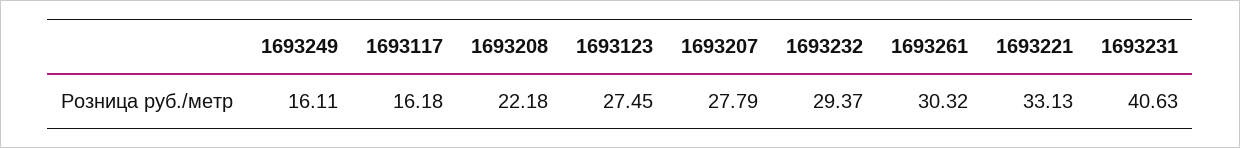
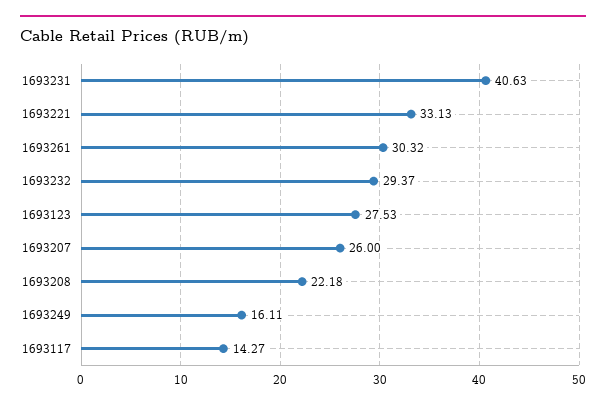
  {
    "1693249": 16.11,
-   "1693117": 16.18,
+   "1693117": 14.27,
    "1693208": 22.18,
-   "1693123": 27.45,
+   "1693123": 27.53,
-   "1693207": 27.79,
+   "1693207": 26,
    "1693232": 29.37,
    "1693261": 30.32,
    "1693221": 33.13,
    "1693231": 40.63
  }

